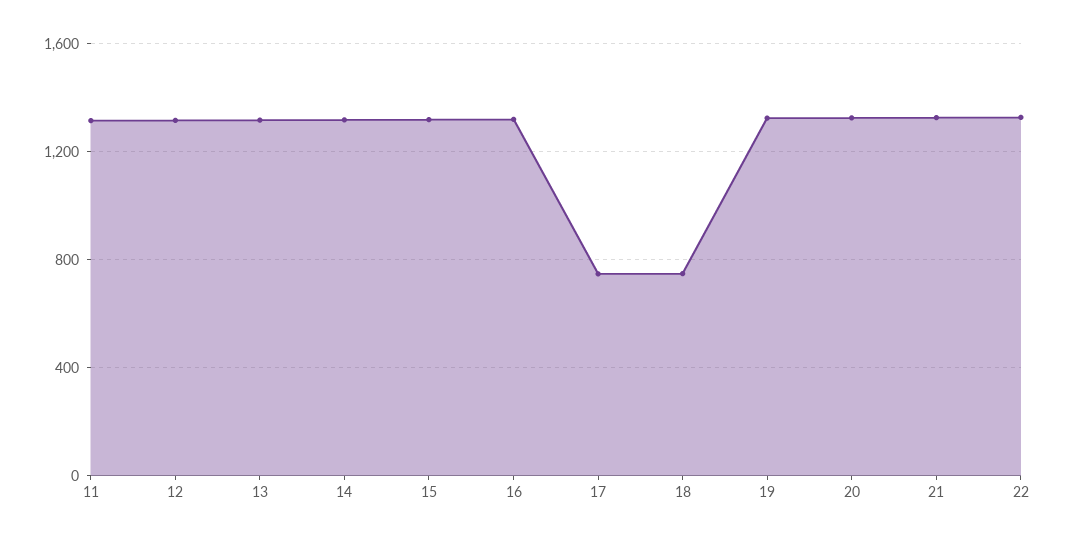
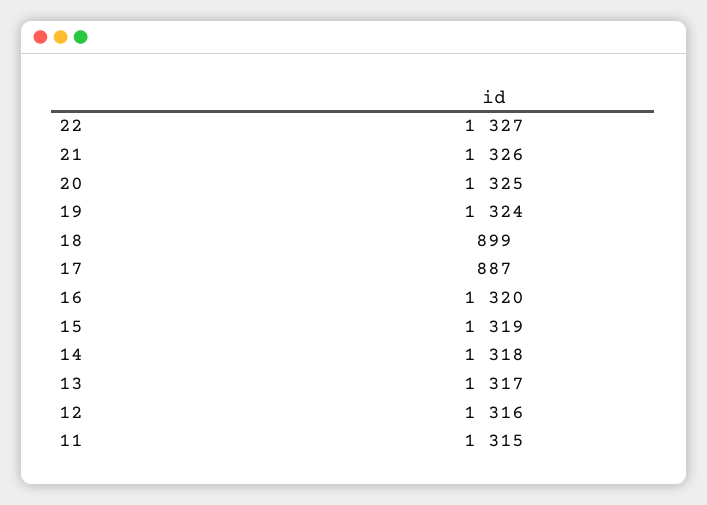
  {
    "11": 1315,
    "12": 1316,
    "13": 1317,
    "14": 1318,
    "15": 1319,
    "16": 1320,
-   "17": 750,
+   "17": 887,
-   "18": 750,
+   "18": 899,
    "19": 1324,
    "20": 1325,
    "21": 1326,
    "22": 1327
  }

